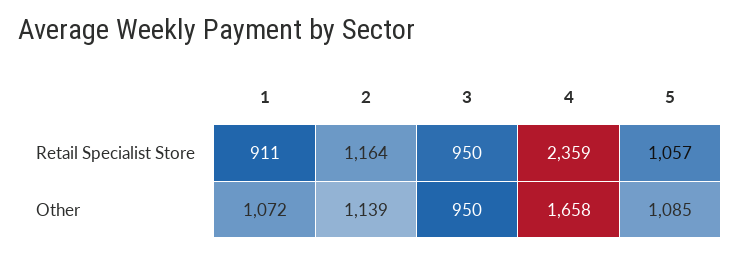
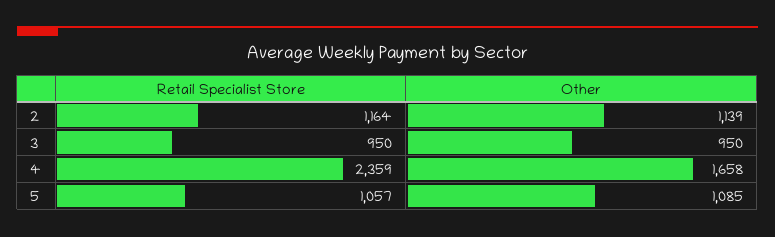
  {
-   "1": {
-     "Retail Specialist Store": 911,
-     "Other": 1072
-   },
    "2": {
      "Retail Specialist Store": 1164,
      "Other": 1139
    },
    "3": {
      "Retail Specialist Store": 950,
      "Other": 950
    },
    "4": {
      "Retail Specialist Store": 2359,
      "Other": 1658
    },
    "5": {
      "Retail Specialist Store": 1057,
      "Other": 1085
    }
  }

